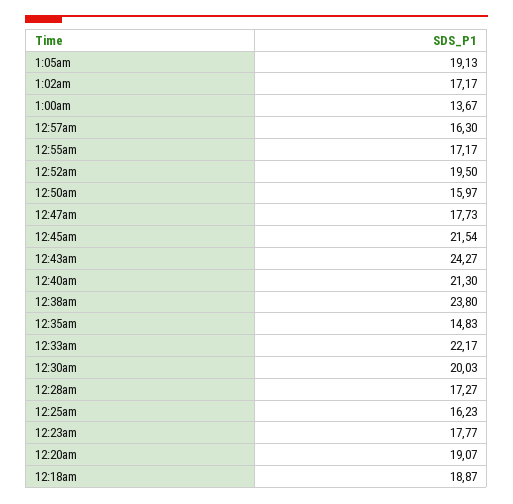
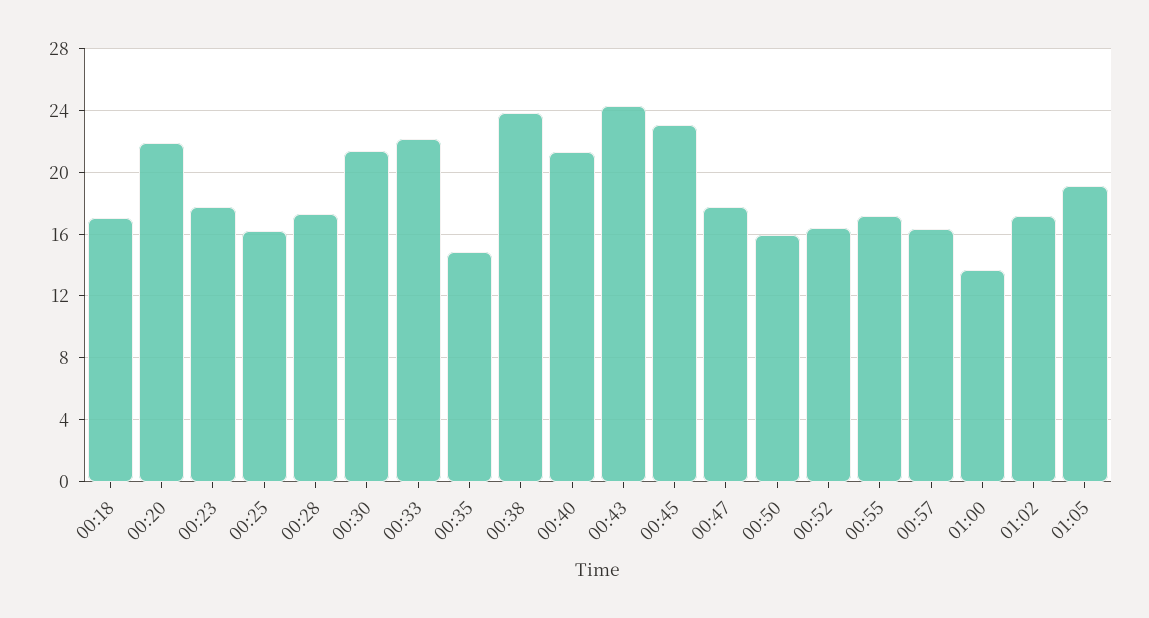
  {
    "1:05am": 19.13,
    "1:02am": 17.17,
    "1:00am": 13.67,
    "12:57am": 16.3,
    "12:55am": 17.17,
-   "12:52am": 19.5,
+   "12:52am": 16.5,
    "12:50am": 15.97,
    "12:47am": 17.73,
-   "12:45am": 21.54,
+   "12:45am": 23,
    "12:43am": 24.27,
    "12:40am": 21.3,
    "12:38am": 23.8,
    "12:35am": 14.83,
    "12:33am": 22.17,
-   "12:30am": 20.03,
+   "12:30am": 21.5,
    "12:28am": 17.27,
    "12:25am": 16.23,
    "12:23am": 17.77,
-   "12:20am": 19.07,
+   "12:20am": 22,
-   "12:18am": 18.87
+   "12:18am": 17
  }

